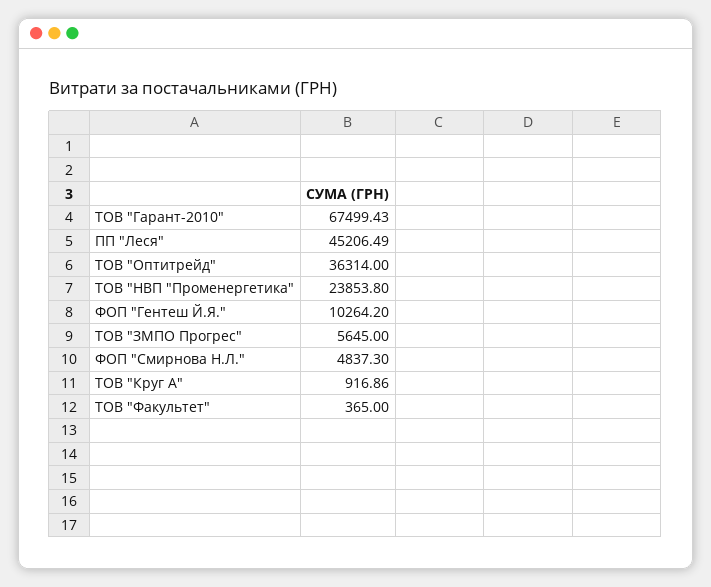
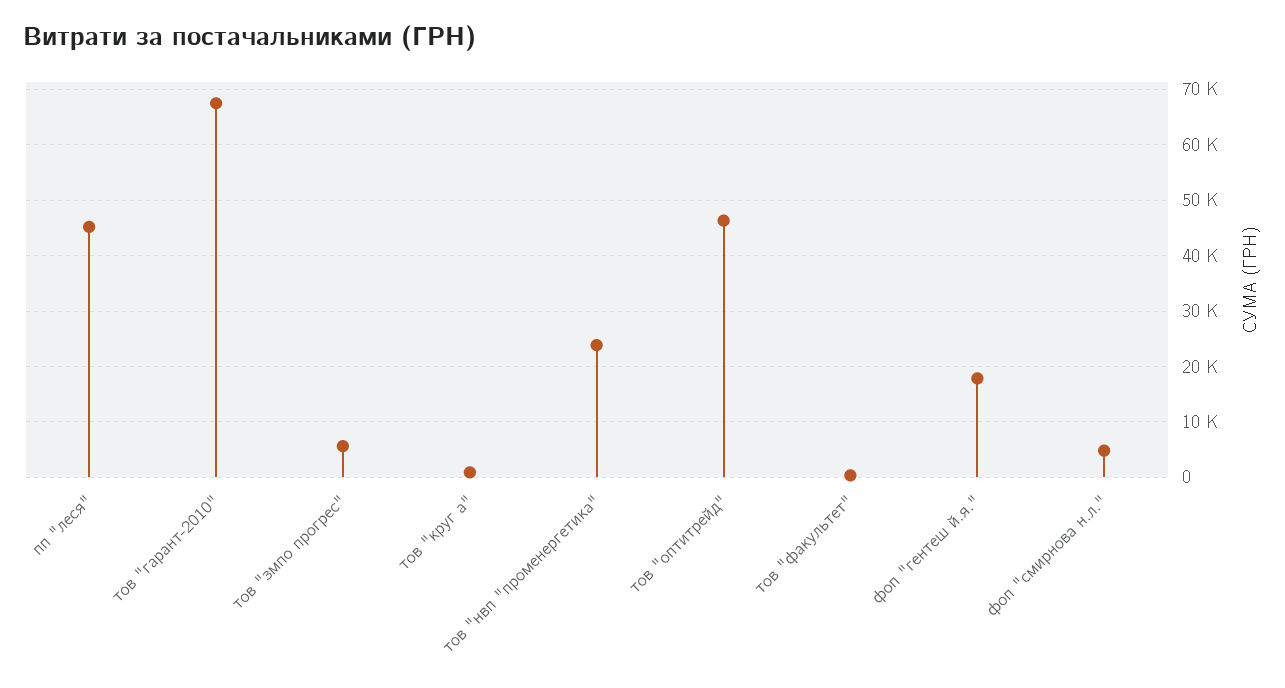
  {
    "ТОВ \"Гарант-2010\"": 67499.43,
    "ПП \"Леся\"": 45206.49,
-   "ТОВ \"Оптитрейд\"": 36314,
+   "ТОВ \"Оптитрейд\"": 46000,
    "ТОВ \"НВП \"Променергетика\"": 23853.8,
-   "ФОП \"Гентеш Й.Я.\"": 10264.2,
+   "ФОП \"Гентеш Й.Я.\"": 18000,
    "ТОВ \"ЗМПО Прогрес\"": 5645,
    "ФОП \"Смирнова Н.Л.\"": 4837.3,
    "ТОВ \"Круг А\"": 916.86,
    "ТОВ \"Факультет\"": 365
  }

